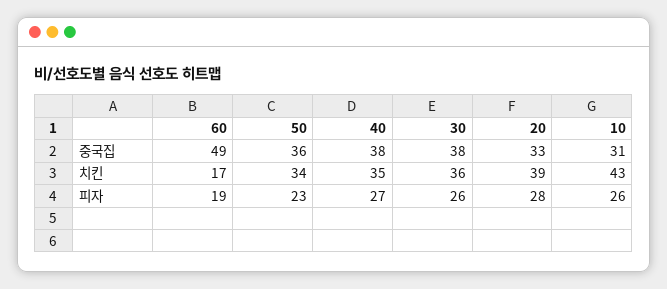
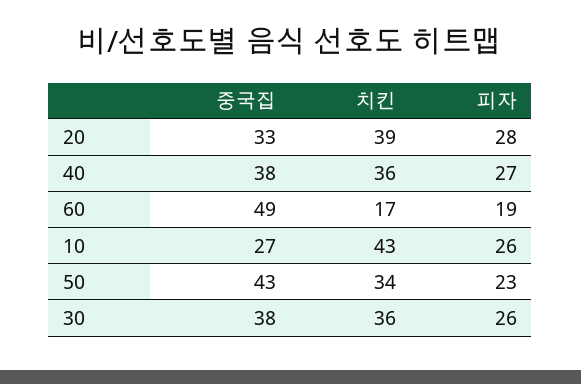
  {
    "60": {
      "중국집": 49,
      "치킨": 17,
      "피자": 19
    },
    "50": {
-     "중국집": 36,
+     "중국집": 43,
      "치킨": 34,
      "피자": 23
    },
    "40": {
      "중국집": 38,
-     "치킨": 35,
+     "치킨": 36,
      "피자": 27
    },
    "30": {
      "중국집": 38,
      "치킨": 36,
      "피자": 26
    },
    "20": {
      "중국집": 33,
      "치킨": 39,
      "피자": 28
    },
    "10": {
-     "중국집": 31,
+     "중국집": 27,
      "치킨": 43,
      "피자": 26
    }
  }

